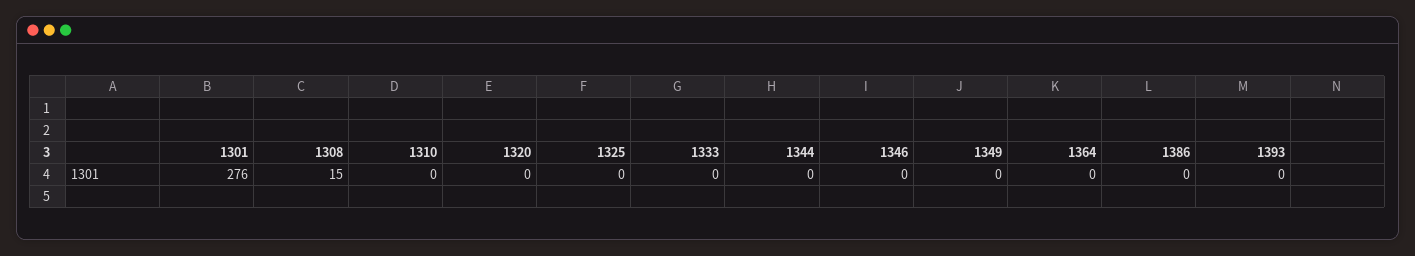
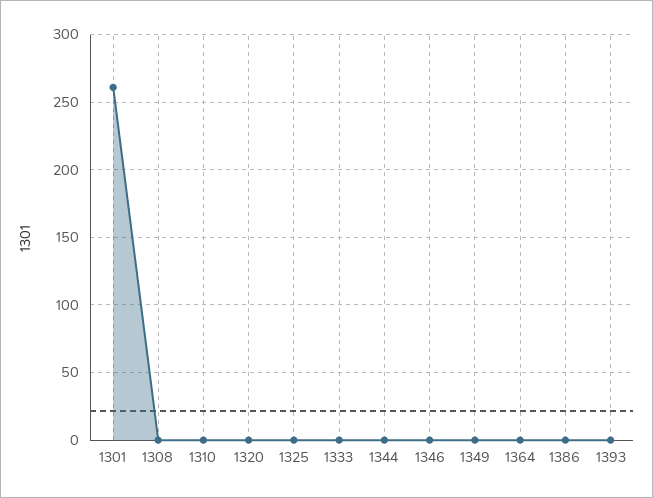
  {
-   "1301": 276,
+   "1301": 260,
-   "1308": 15,
+   "1308": 0,
    "1310": 0,
    "1320": 0,
    "1325": 0,
    "1333": 0,
    "1344": 0,
    "1346": 0,
    "1349": 0,
    "1364": 0,
    "1386": 0,
    "1393": 0
  }

